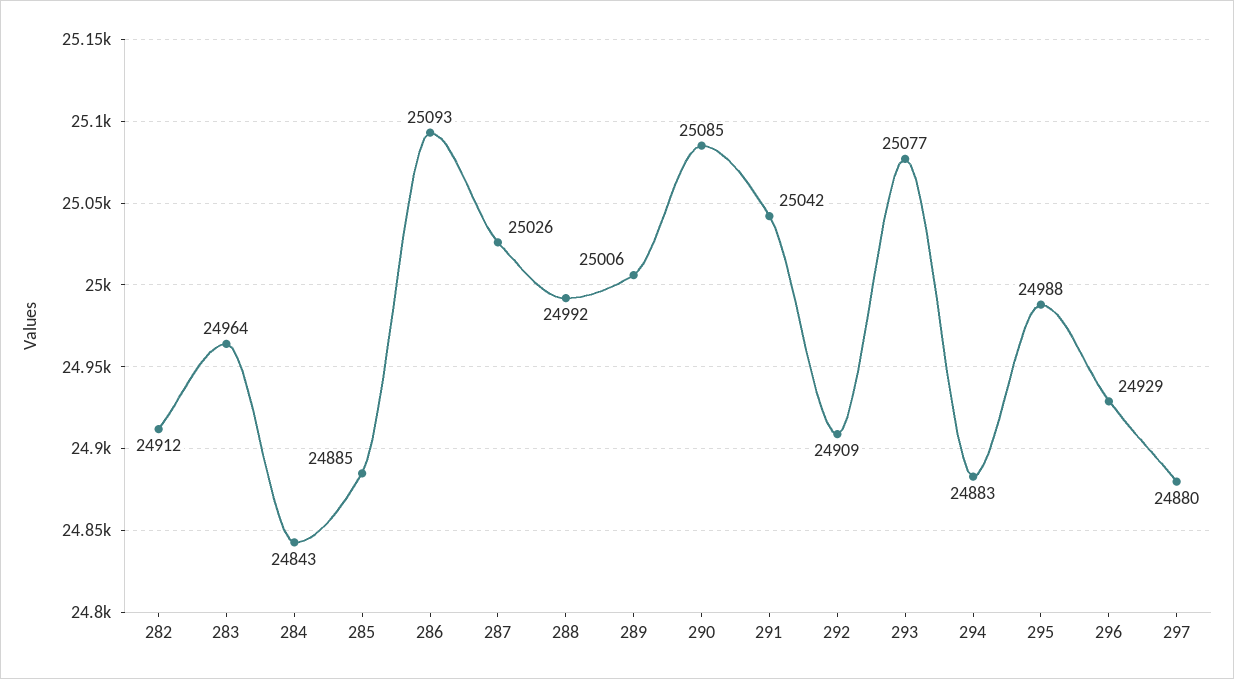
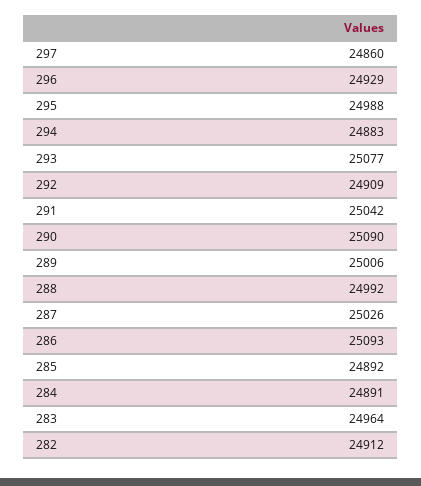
  {
    "282": 24912,
    "283": 24964,
-   "284": 24843,
+   "284": 24891,
-   "285": 24885,
+   "285": 24892,
    "286": 25093,
    "287": 25026,
    "288": 24992,
    "289": 25006,
-   "290": 25085,
+   "290": 25090,
    "291": 25042,
    "292": 24909,
    "293": 25077,
    "294": 24883,
    "295": 24988,
    "296": 24929,
-   "297": 24880
+   "297": 24860
  }

